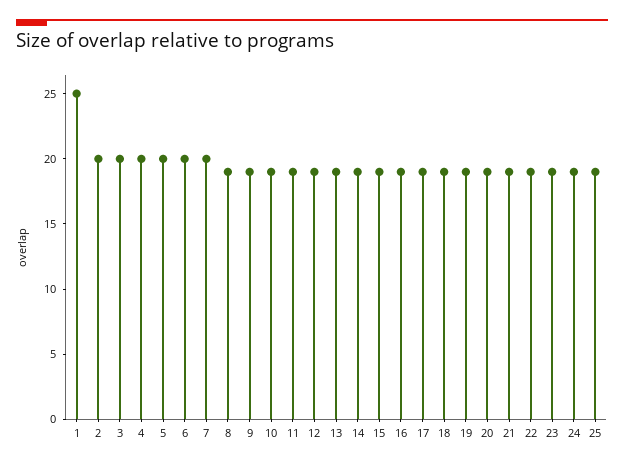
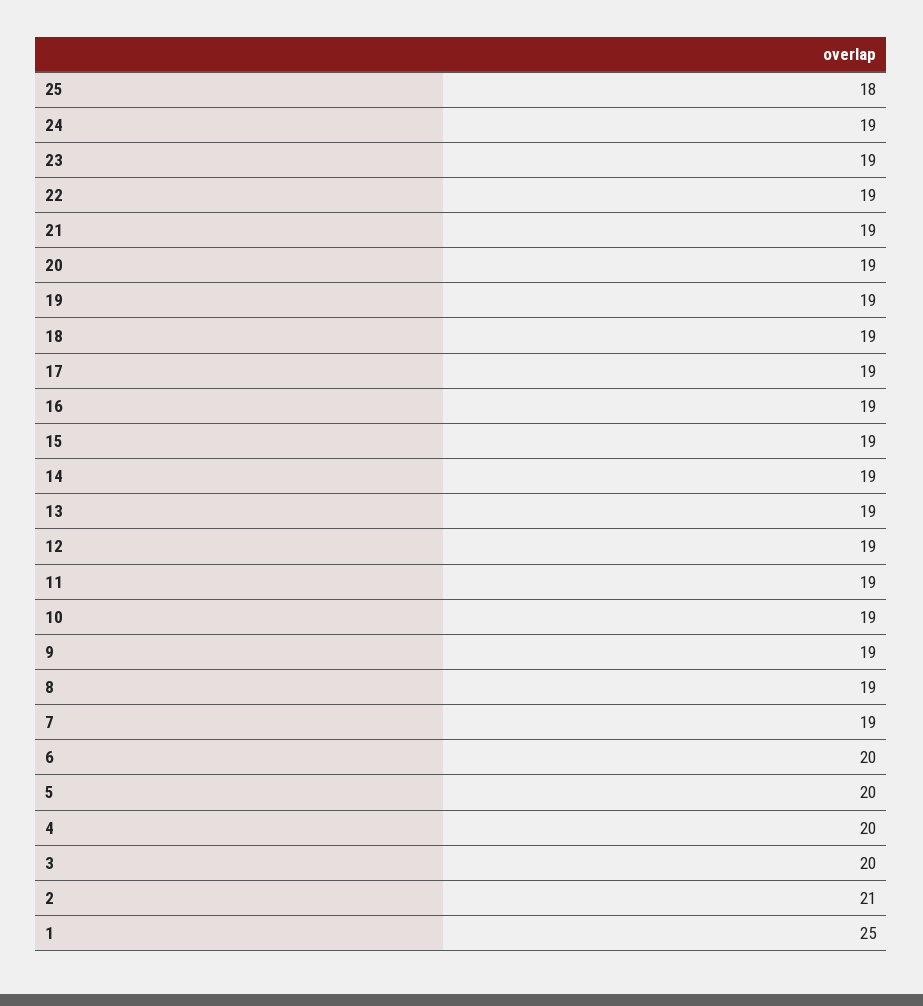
  {
    "1": 25,
-   "2": 20,
+   "2": 21,
    "3": 20,
    "4": 20,
    "5": 20,
    "6": 20,
-   "7": 20,
+   "7": 19,
    "8": 19,
    "9": 19,
    "10": 19,
    "11": 19,
    "12": 19,
    "13": 19,
    "14": 19,
    "15": 19,
    "16": 19,
    "17": 19,
    "18": 19,
    "19": 19,
    "20": 19,
    "21": 19,
    "22": 19,
    "23": 19,
    "24": 19,
-   "25": 19
+   "25": 18
  }

